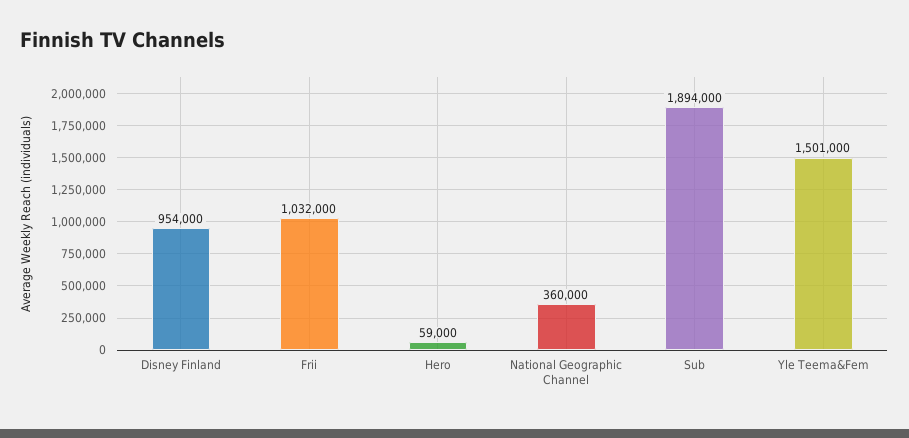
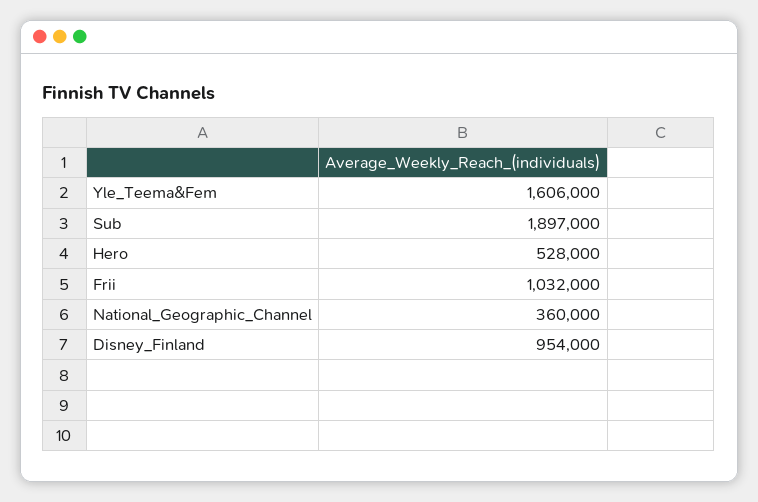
  {
    "Disney Finland": 954000,
    "Frii": 1032000,
-   "Hero": 59000,
+   "Hero": 528000,
    "National Geographic Channel": 360000,
-   "Sub": 1894000,
+   "Sub": 1897000,
-   "Yle Teema&Fem": 1501000
+   "Yle Teema&Fem": 1606000
  }

